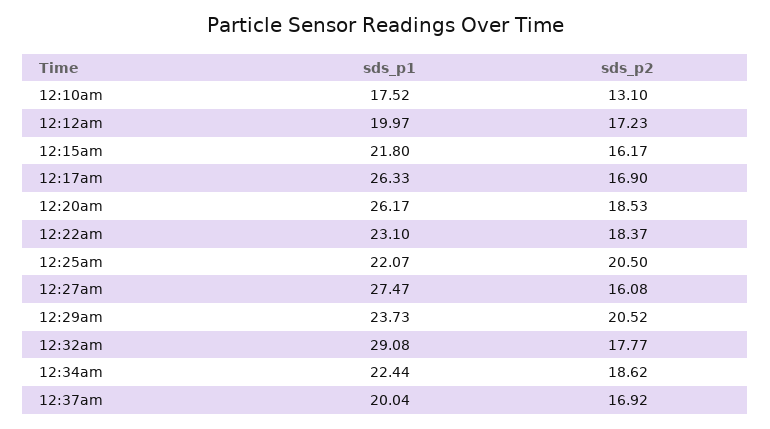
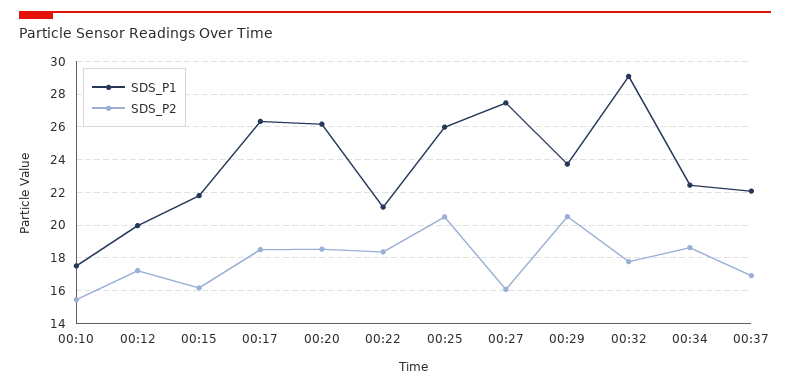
  {
    "sds_p1": {
      "12:10am": 17.52,
      "12:12am": 19.97,
      "12:15am": 21.8,
      "12:17am": 26.33,
      "12:20am": 26.17,
-     "12:22am": 23.1,
+     "12:22am": 21,
-     "12:25am": 22.07,
+     "12:25am": 26,
      "12:27am": 27.47,
      "12:29am": 23.73,
      "12:32am": 29.08,
      "12:34am": 22.44,
-     "12:37am": 20.04
+     "12:37am": 22
    },
    "sds_p2": {
-     "12:10am": 13.1,
+     "12:10am": 15.5,
      "12:12am": 17.23,
      "12:15am": 16.17,
-     "12:17am": 16.9,
+     "12:17am": 18.5,
      "12:20am": 18.53,
      "12:22am": 18.37,
      "12:25am": 20.5,
      "12:27am": 16.08,
      "12:29am": 20.52,
      "12:32am": 17.77,
      "12:34am": 18.62,
      "12:37am": 16.92
    }
  }

